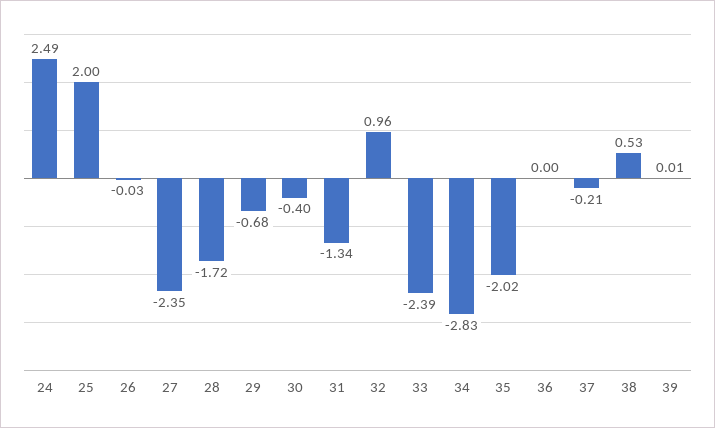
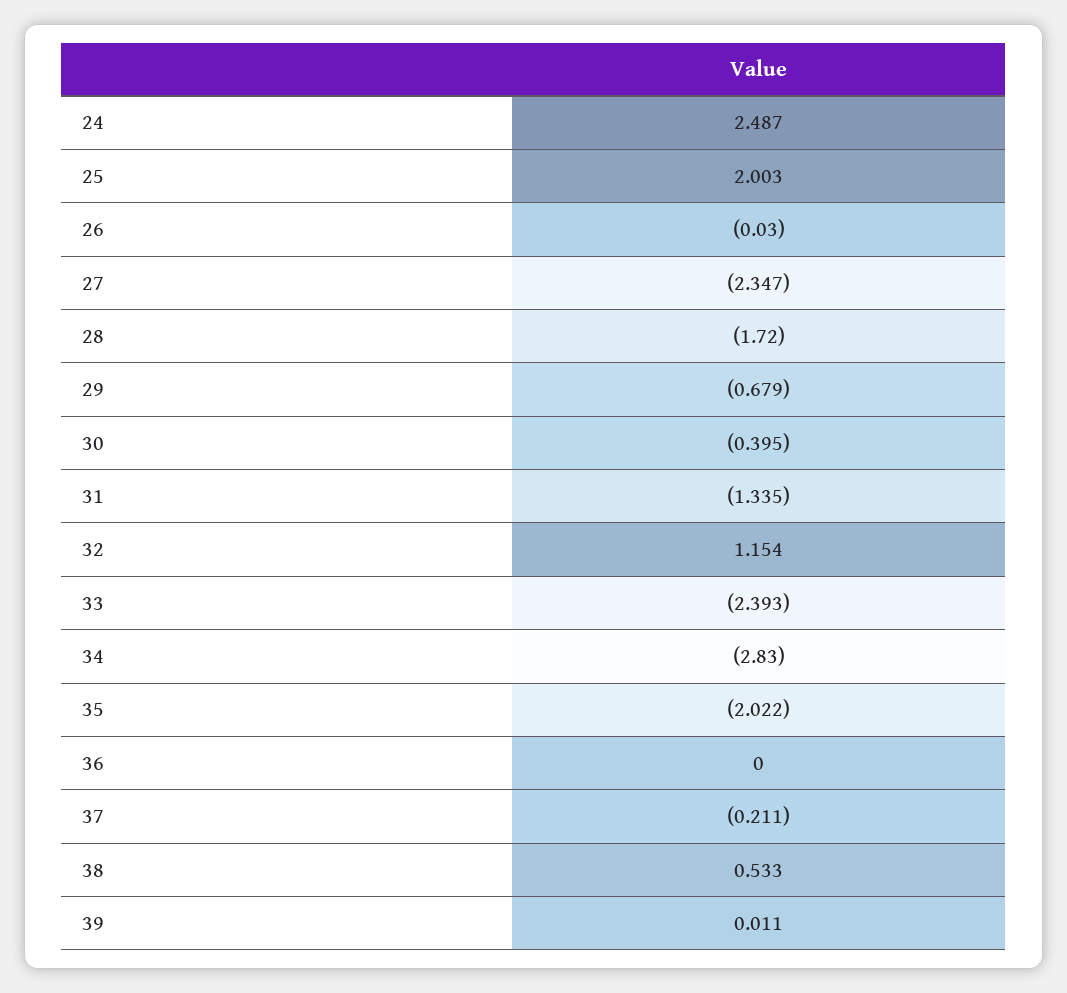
  {
    "24": 2.487,
    "25": 2.003,
    "26": -0.03,
    "27": -2.347,
    "28": -1.72,
    "29": -0.679,
    "30": -0.395,
    "31": -1.335,
-   "32": 0.96,
+   "32": 1.154,
    "33": -2.393,
    "34": -2.83,
    "35": -2.022,
    "36": 0,
    "37": -0.211,
    "38": 0.533,
    "39": 0.011
  }

